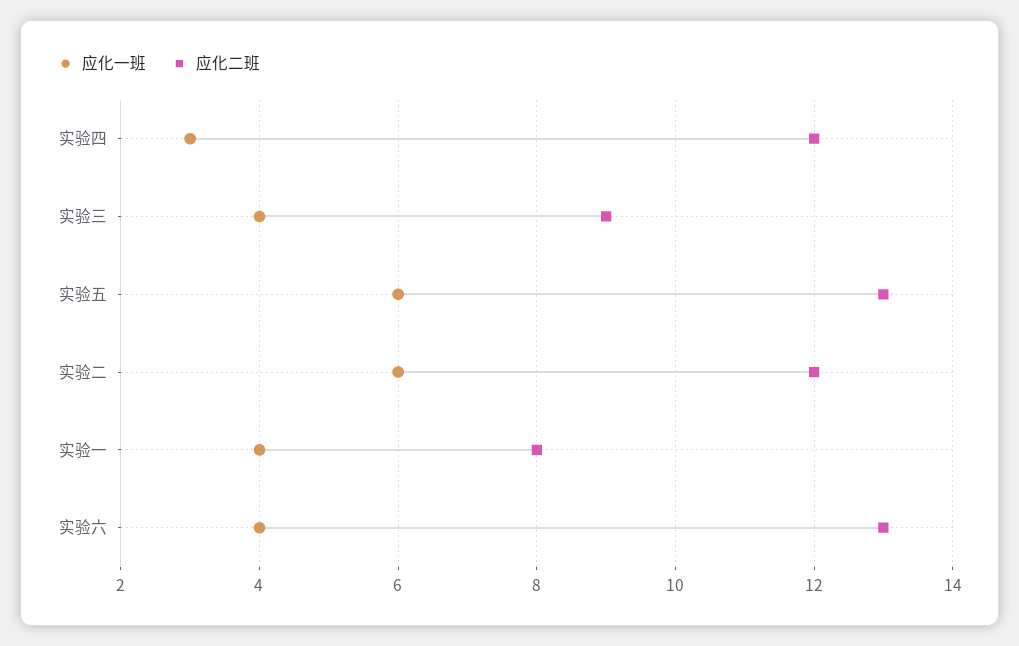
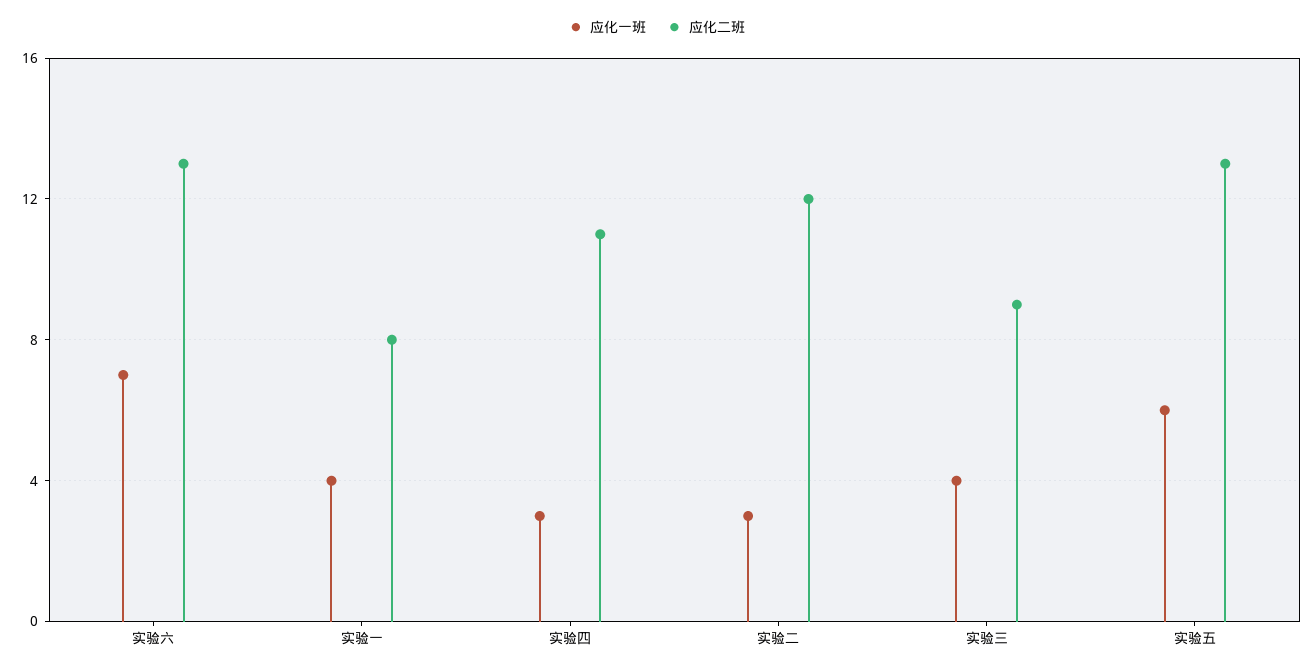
  {
    "应化一班": {
      "实验四": 3,
      "实验三": 4,
      "实验五": 6,
-     "实验二": 6,
+     "实验二": 3,
      "实验一": 4,
-     "实验六": 4
+     "实验六": 7
    },
    "应化二班": {
-     "实验四": 12,
+     "实验四": 11,
      "实验三": 9,
      "实验五": 13,
      "实验二": 12,
      "实验一": 8,
      "实验六": 13
    }
  }

